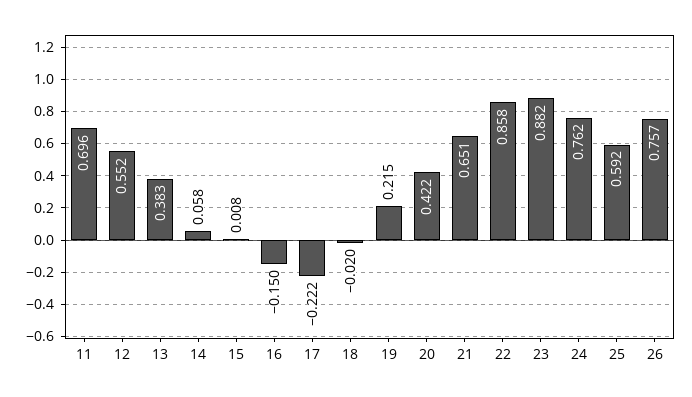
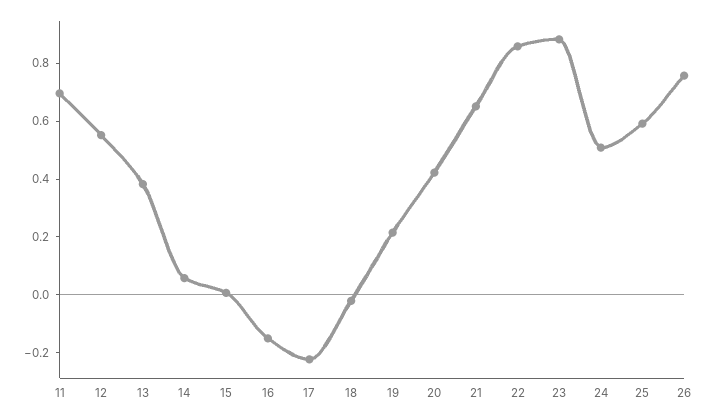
  {
    "11": 0.696,
    "12": 0.552,
    "13": 0.383,
    "14": 0.058,
    "15": 0.008,
    "16": -0.15,
    "17": -0.222,
    "18": -0.02,
    "19": 0.215,
    "20": 0.422,
    "21": 0.651,
    "22": 0.858,
    "23": 0.882,
-   "24": 0.762,
+   "24": 0.5,
    "25": 0.592,
    "26": 0.757
  }

